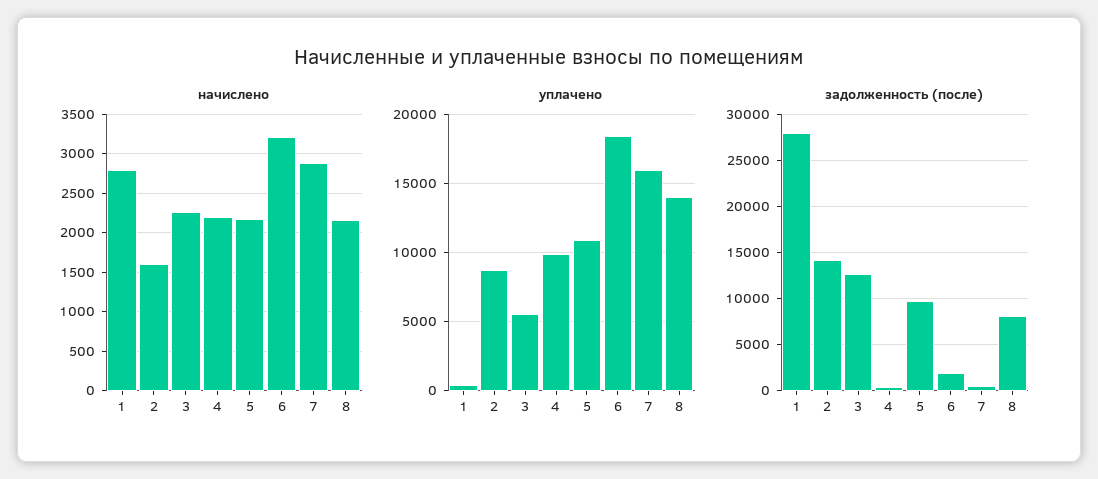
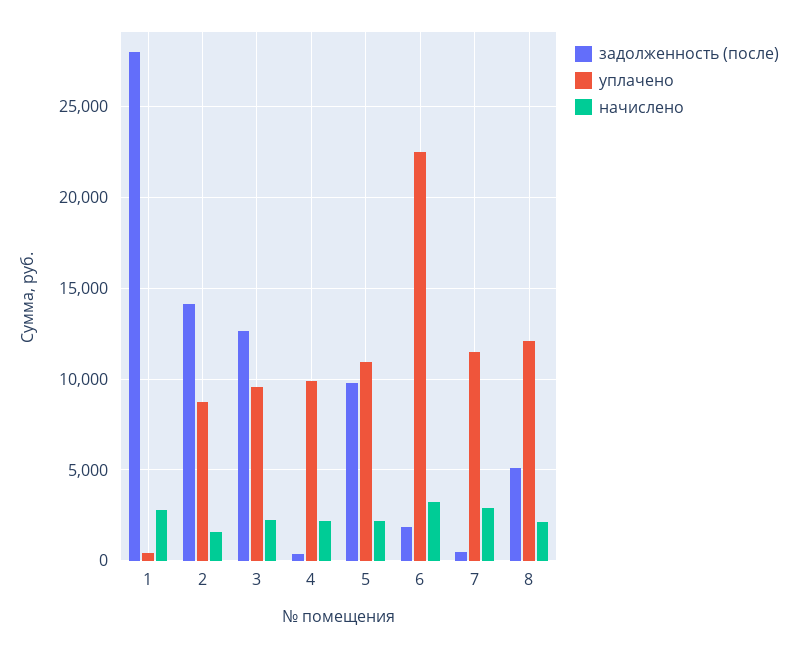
  {
    "начислено": {
      "1": 2800,
      "2": 1600,
      "3": 2300,
      "4": 2200,
      "5": 2200,
      "6": 3200,
      "7": 2900,
      "8": 2200
    },
    "уплачено": {
      "1": 500,
      "2": 8500,
-     "3": 5500,
+     "3": 9500,
      "4": 10000,
      "5": 11000,
-     "6": 18500,
+     "6": 22500,
-     "7": 16000,
+     "7": 11500,
-     "8": 14000
+     "8": 12000
    },
    "задолженность (после)": {
      "1": 28000,
      "2": 14000,
      "3": 12500,
      "4": 500,
      "5": 10000,
      "6": 2000,
      "7": 500,
-     "8": 8000
+     "8": 5000
    }
  }

